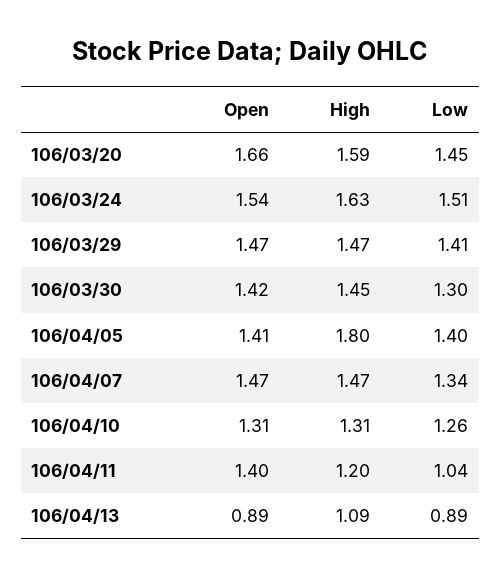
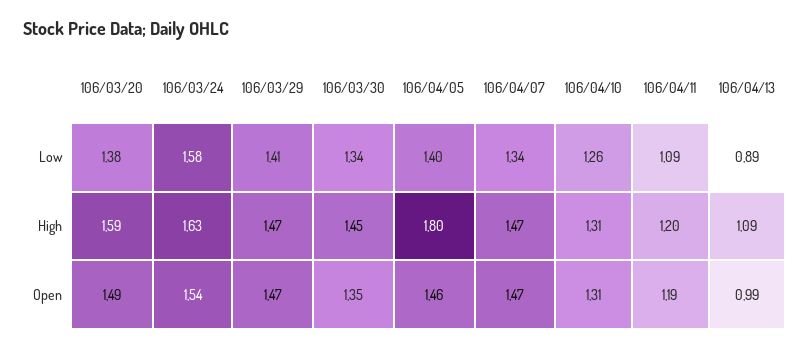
  {
    "Open": {
-     "106/03/20": 1.66,
+     "106/03/20": 1.49,
      "106/03/24": 1.54,
      "106/03/29": 1.47,
-     "106/03/30": 1.42,
+     "106/03/30": 1.35,
-     "106/04/05": 1.41,
+     "106/04/05": 1.46,
      "106/04/07": 1.47,
      "106/04/10": 1.31,
-     "106/04/11": 1.4,
+     "106/04/11": 1.19,
-     "106/04/13": 0.89
+     "106/04/13": 0.99
    },
    "High": {
      "106/03/20": 1.59,
      "106/03/24": 1.63,
      "106/03/29": 1.47,
      "106/03/30": 1.45,
      "106/04/05": 1.8,
      "106/04/07": 1.47,
      "106/04/10": 1.31,
      "106/04/11": 1.2,
      "106/04/13": 1.09
    },
    "Low": {
-     "106/03/20": 1.45,
+     "106/03/20": 1.38,
-     "106/03/24": 1.51,
+     "106/03/24": 1.58,
      "106/03/29": 1.41,
-     "106/03/30": 1.3,
+     "106/03/30": 1.34,
      "106/04/05": 1.4,
      "106/04/07": 1.34,
      "106/04/10": 1.26,
-     "106/04/11": 1.04,
+     "106/04/11": 1.09,
      "106/04/13": 0.89
    }
  }

